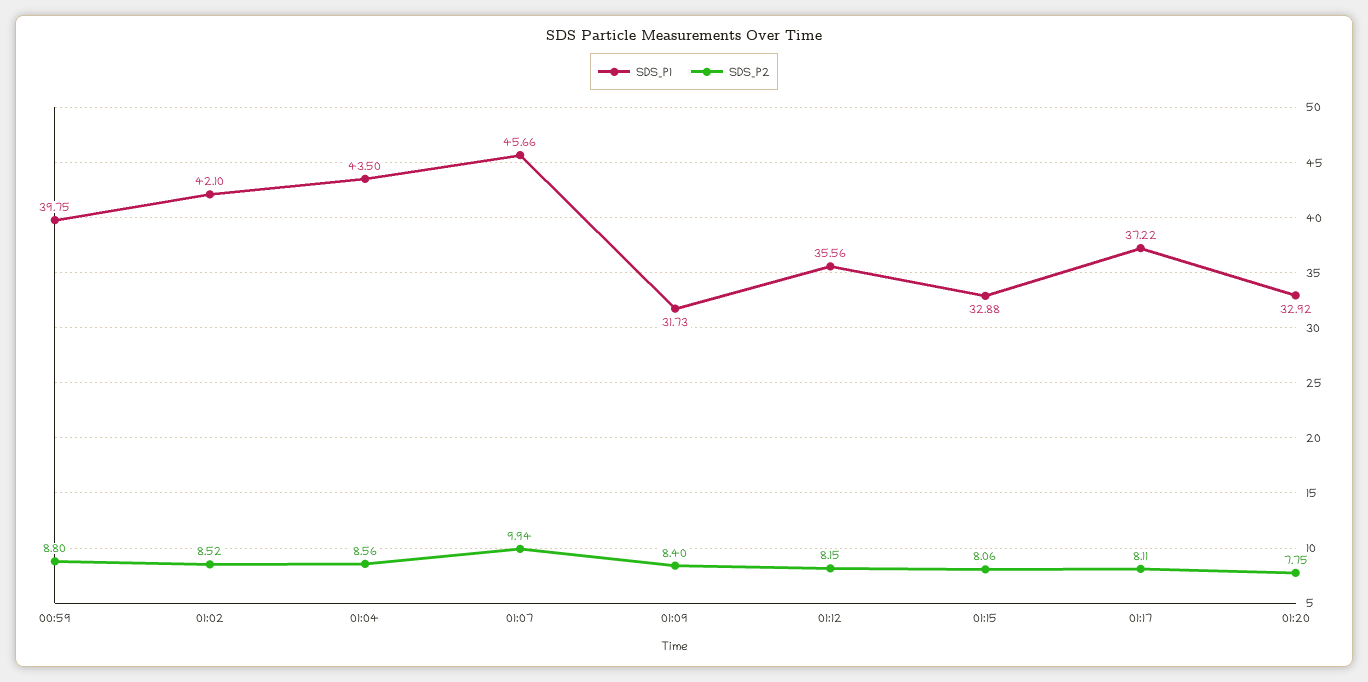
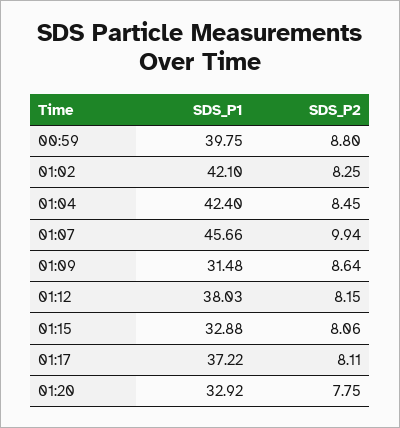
  {
    "SDS_P1": {
      "00:59": 39.75,
      "01:02": 42.1,
-     "01:04": 43.5,
+     "01:04": 42.4,
      "01:07": 45.66,
-     "01:09": 31.73,
+     "01:09": 31.48,
-     "01:12": 35.56,
+     "01:12": 38.03,
      "01:15": 32.88,
      "01:17": 37.22,
      "01:20": 32.92
    },
    "SDS_P2": {
      "00:59": 8.8,
-     "01:02": 8.52,
+     "01:02": 8.25,
-     "01:04": 8.56,
+     "01:04": 8.45,
      "01:07": 9.94,
-     "01:09": 8.4,
+     "01:09": 8.64,
      "01:12": 8.15,
      "01:15": 8.06,
      "01:17": 8.11,
      "01:20": 7.75
    }
  }

